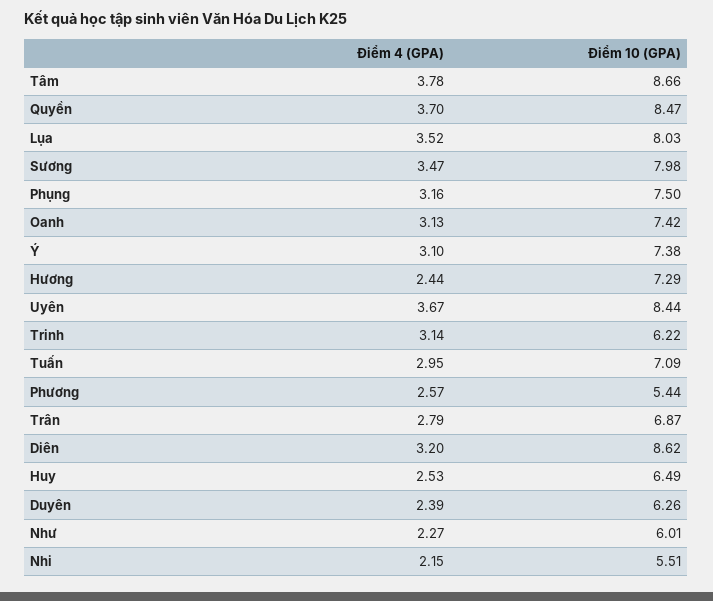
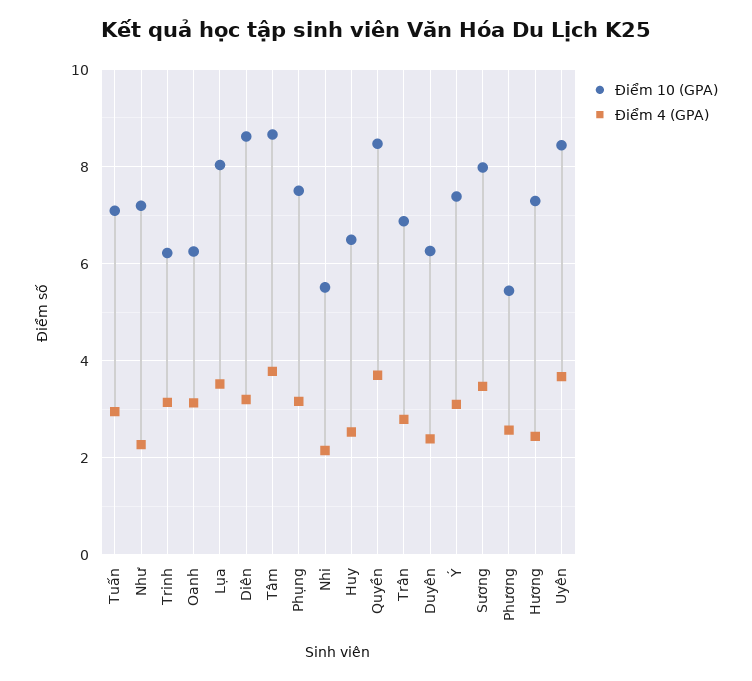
  {
    "Điểm 4 (GPA)": {
      "Tâm": 3.78,
      "Quyền": 3.7,
      "Lụa": 3.52,
      "Sương": 3.47,
      "Phụng": 3.16,
      "Oanh": 3.13,
      "Ý": 3.1,
      "Hương": 2.44,
      "Uyên": 3.67,
      "Trinh": 3.14,
      "Tuấn": 2.95,
      "Phương": 2.57,
      "Trân": 2.79,
      "Diên": 3.2,
      "Huy": 2.53,
      "Duyên": 2.39,
      "Như": 2.27,
      "Nhi": 2.15
    },
    "Điểm 10 (GPA)": {
      "Tâm": 8.66,
      "Quyền": 8.47,
      "Lụa": 8.03,
      "Sương": 7.98,
      "Phụng": 7.5,
-     "Oanh": 7.42,
+     "Oanh": 6.2,
      "Ý": 7.38,
      "Hương": 7.29,
      "Uyên": 8.44,
      "Trinh": 6.22,
      "Tuấn": 7.09,
      "Phương": 5.44,
      "Trân": 6.87,
      "Diên": 8.62,
      "Huy": 6.49,
      "Duyên": 6.26,
-     "Như": 6.01,
+     "Như": 7.2,
      "Nhi": 5.51
    }
  }

